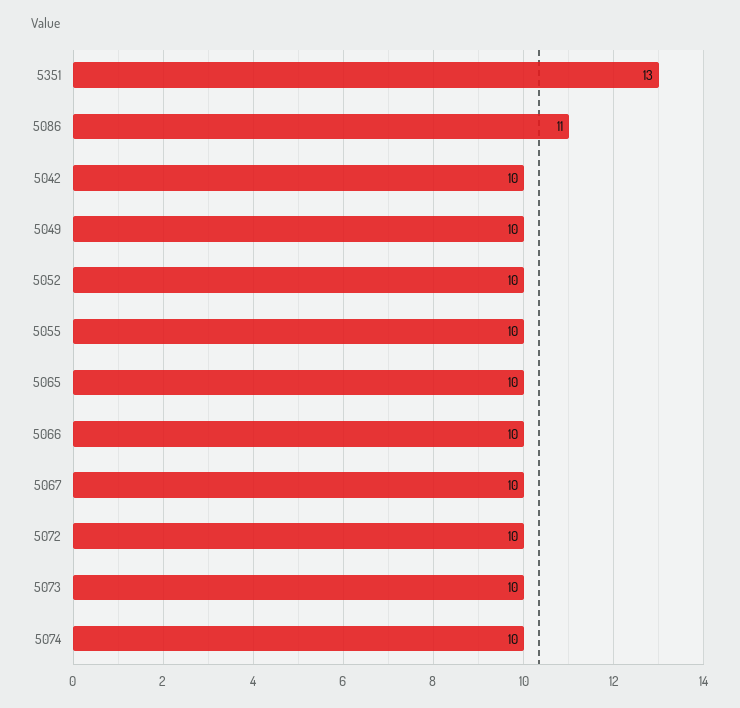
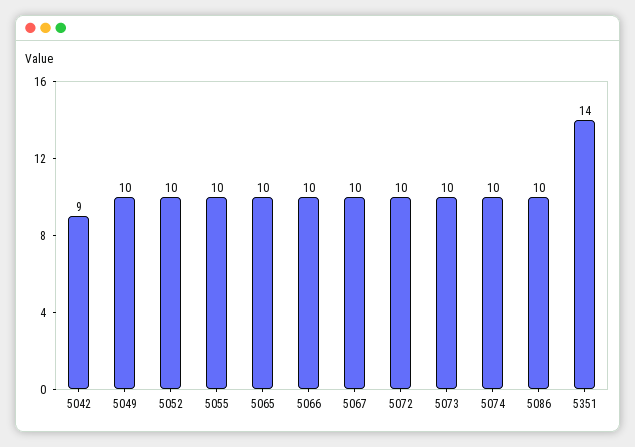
  {
-   "5351": 13,
+   "5351": 14,
-   "5086": 11,
+   "5086": 10,
-   "5042": 10,
+   "5042": 9,
    "5049": 10,
    "5052": 10,
    "5055": 10,
    "5065": 10,
    "5066": 10,
    "5067": 10,
    "5072": 10,
    "5073": 10,
    "5074": 10
  }

